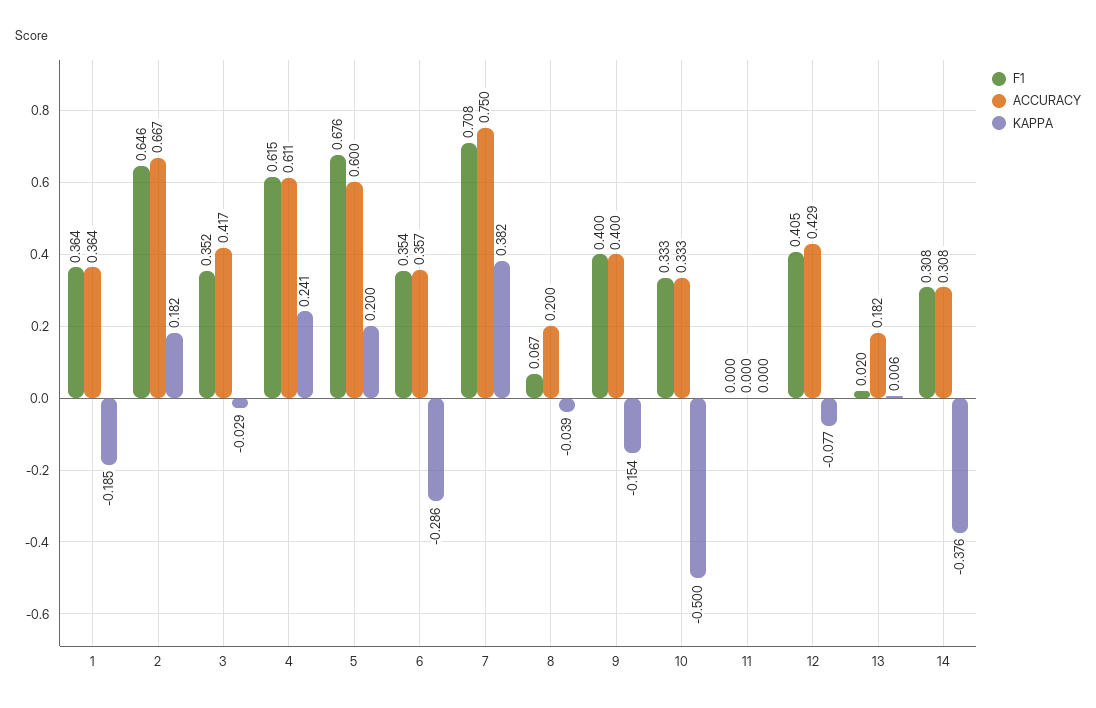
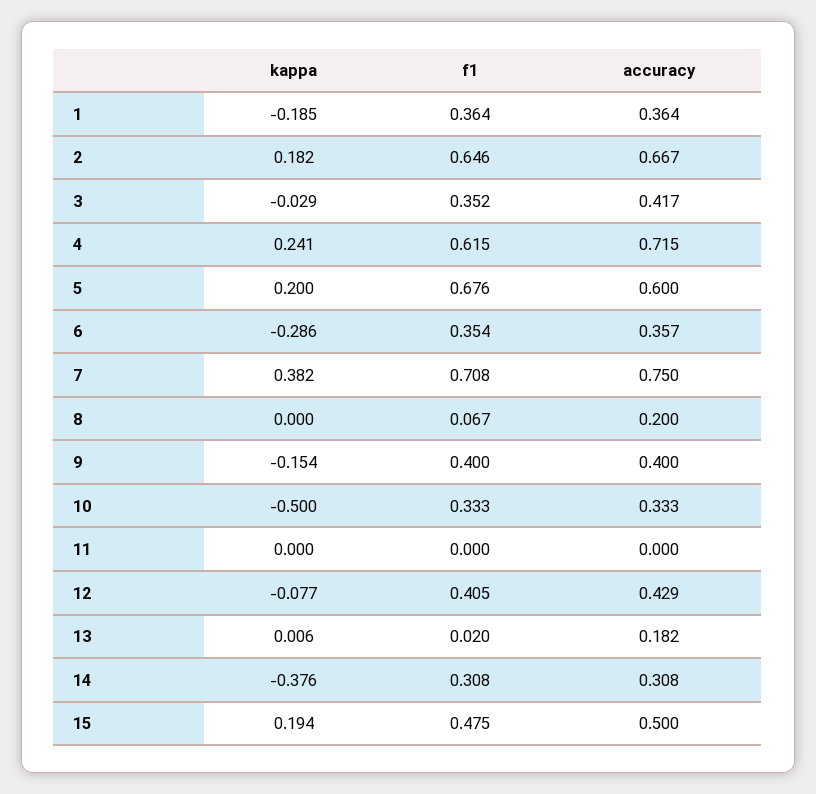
  {
    "F1": {
      "1": 0.364,
      "2": 0.646,
      "3": 0.352,
      "4": 0.615,
      "5": 0.676,
      "6": 0.354,
      "7": 0.708,
      "8": 0.067,
      "9": 0.4,
      "10": 0.333,
      "11": 0,
      "12": 0.405,
      "13": 0.02,
-     "14": 0.308
+     "14": 0.308,
+     "15": 0.475
    },
    "ACCURACY": {
      "1": 0.364,
      "2": 0.667,
      "3": 0.417,
-     "4": 0.611,
+     "4": 0.715,
      "5": 0.6,
      "6": 0.357,
      "7": 0.75,
      "8": 0.2,
      "9": 0.4,
      "10": 0.333,
      "11": 0,
      "12": 0.429,
      "13": 0.182,
-     "14": 0.308
+     "14": 0.308,
+     "15": 0.5
    },
    "KAPPA": {
      "1": -0.185,
      "2": 0.182,
      "3": -0.029,
      "4": 0.241,
      "5": 0.2,
      "6": -0.286,
      "7": 0.382,
-     "8": -0.039,
+     "8": 0,
      "9": -0.154,
      "10": -0.5,
      "11": 0,
      "12": -0.077,
      "13": 0.006,
-     "14": -0.376
+     "14": -0.376,
+     "15": 0.194
    }
  }

